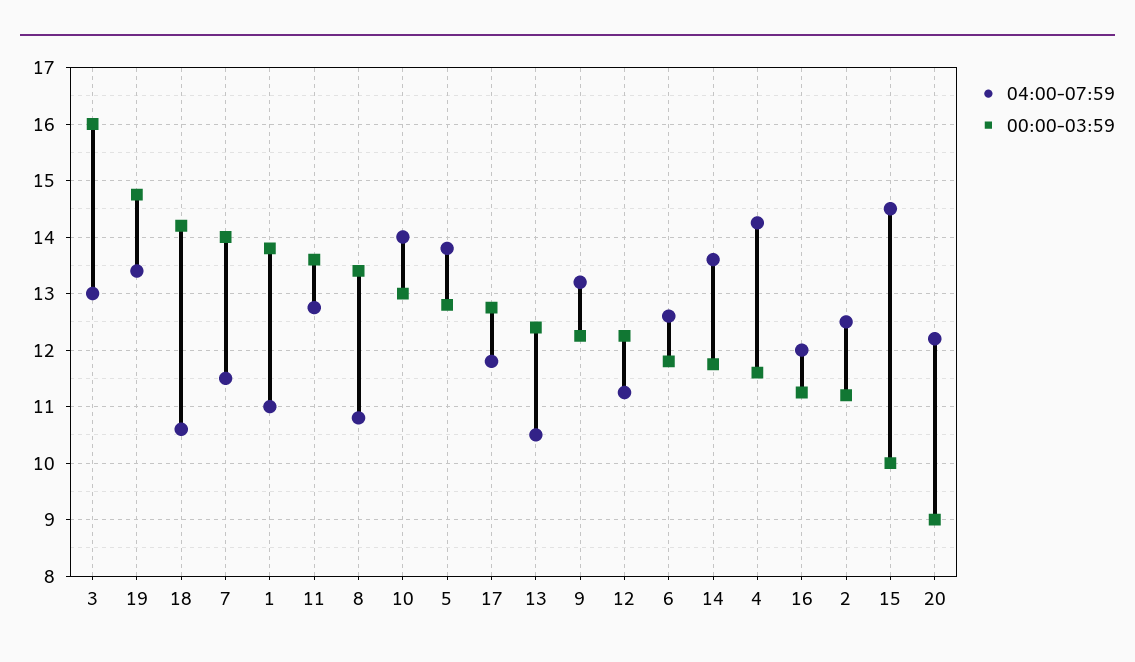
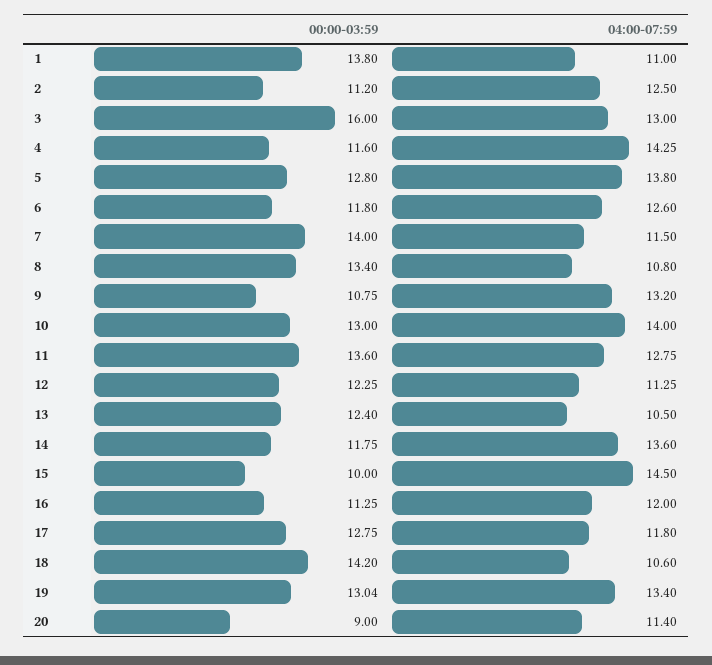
  {
    "04:00-07:59": {
      "3": 13,
      "19": 13.4,
      "18": 10.6,
      "7": 11.5,
      "1": 11,
      "11": 12.75,
      "8": 10.8,
      "10": 14,
      "5": 13.8,
      "17": 11.8,
      "13": 10.5,
      "9": 13.2,
      "12": 11.25,
      "6": 12.6,
      "14": 13.6,
      "4": 14.25,
      "16": 12,
      "2": 12.5,
      "15": 14.5,
-     "20": 12.2
+     "20": 11.4
    },
    "00:00-03:59": {
      "3": 16,
-     "19": 14.8,
+     "19": 13.04,
      "18": 14.2,
      "7": 14,
      "1": 13.8,
      "11": 13.6,
      "8": 13.4,
      "10": 13,
      "5": 12.8,
      "17": 12.75,
      "13": 12.4,
-     "9": 12.2,
+     "9": 10.75,
      "12": 12.25,
      "6": 11.8,
      "14": 11.75,
      "4": 11.6,
      "16": 11.25,
      "2": 11.2,
      "15": 10,
      "20": 9
    }
  }

